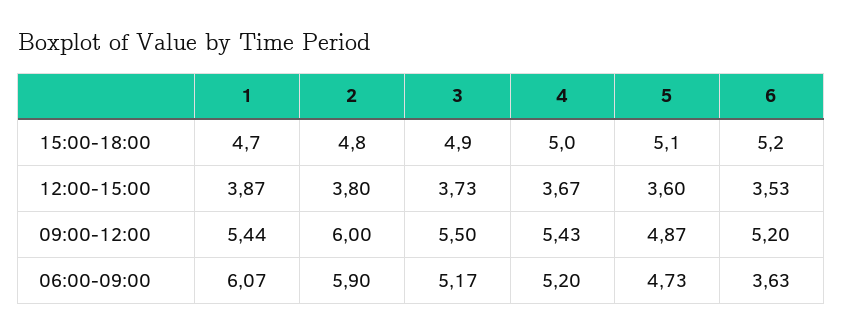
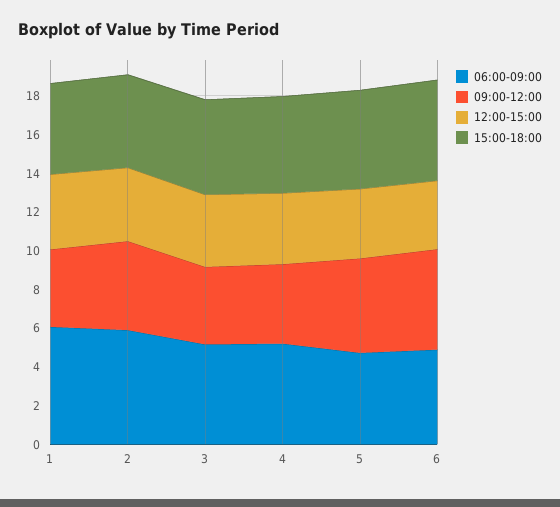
  {
    "15:00-18:00": {
      "1": 4.7,
      "2": 4.8,
      "3": 4.9,
      "4": 5,
      "5": 5.1,
      "6": 5.2
    },
    "12:00-15:00": {
      "1": 3.87,
      "2": 3.8,
      "3": 3.73,
      "4": 3.67,
      "5": 3.6,
      "6": 3.53
    },
    "09:00-12:00": {
-     "1": 5.44,
+     "1": 4,
-     "2": 6,
+     "2": 4.5,
-     "3": 5.5,
+     "3": 4,
-     "4": 5.43,
+     "4": 4,
      "5": 4.87,
      "6": 5.2
    },
    "06:00-09:00": {
      "1": 6.07,
      "2": 5.9,
      "3": 5.17,
      "4": 5.2,
      "5": 4.73,
-     "6": 3.63
+     "6": 5
    }
  }

